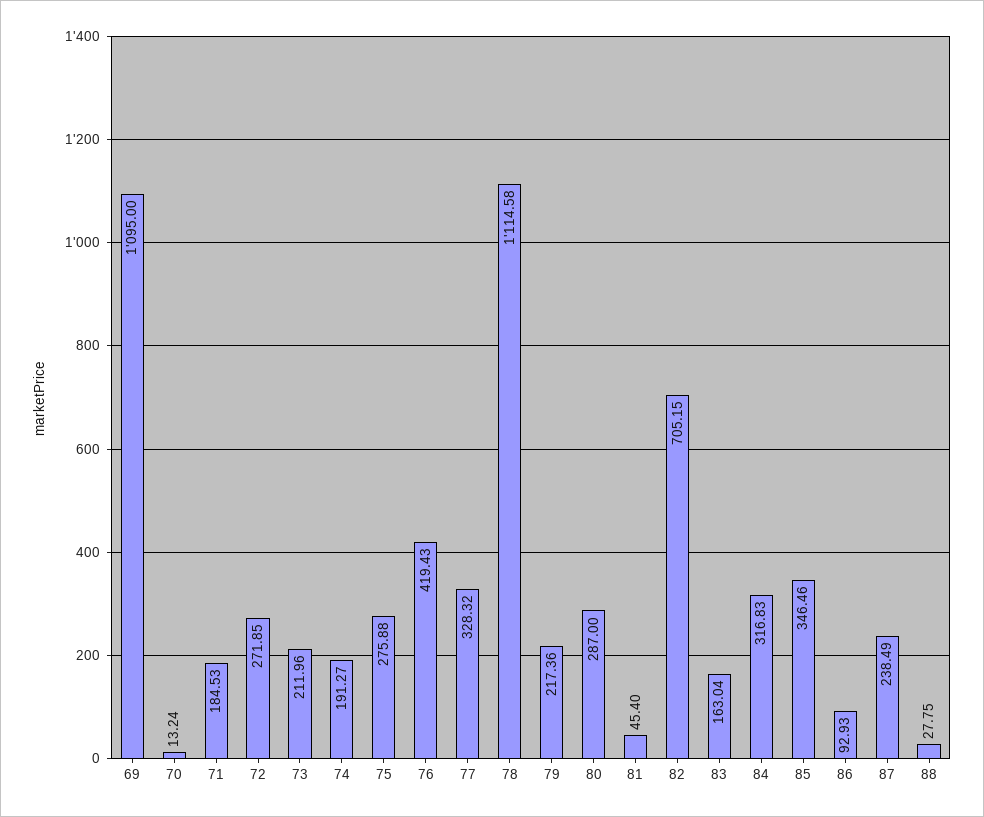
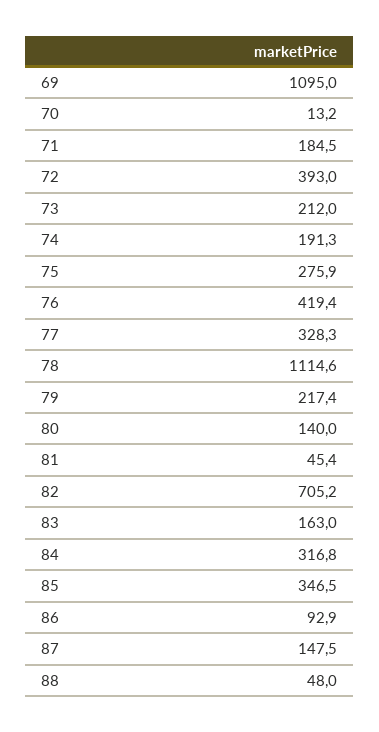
  {
    "69": 1095,
    "70": 13.24,
    "71": 184.53,
-   "72": 271.85,
+   "72": 393,
    "73": 211.96,
    "74": 191.27,
    "75": 275.88,
    "76": 419.43,
    "77": 328.32,
    "78": 1114.58,
    "79": 217.36,
-   "80": 287,
+   "80": 140,
    "81": 45.4,
    "82": 705.15,
    "83": 163.04,
    "84": 316.83,
    "85": 346.46,
    "86": 92.93,
-   "87": 238.49,
+   "87": 147.5,
-   "88": 27.75
+   "88": 48
  }

